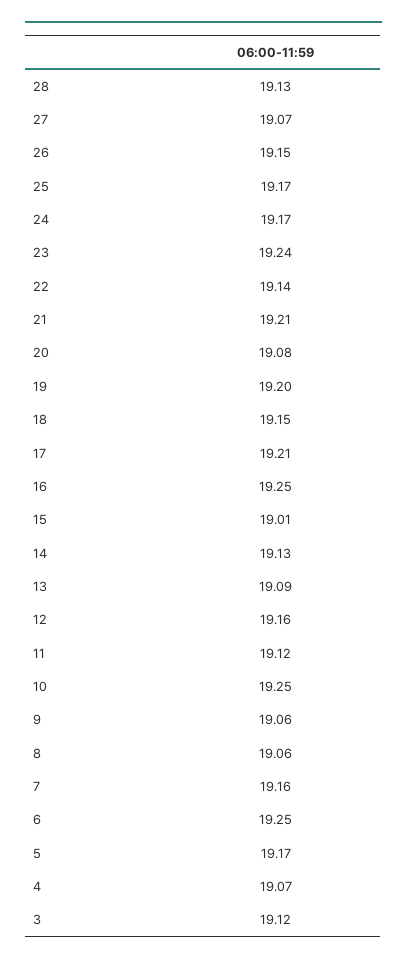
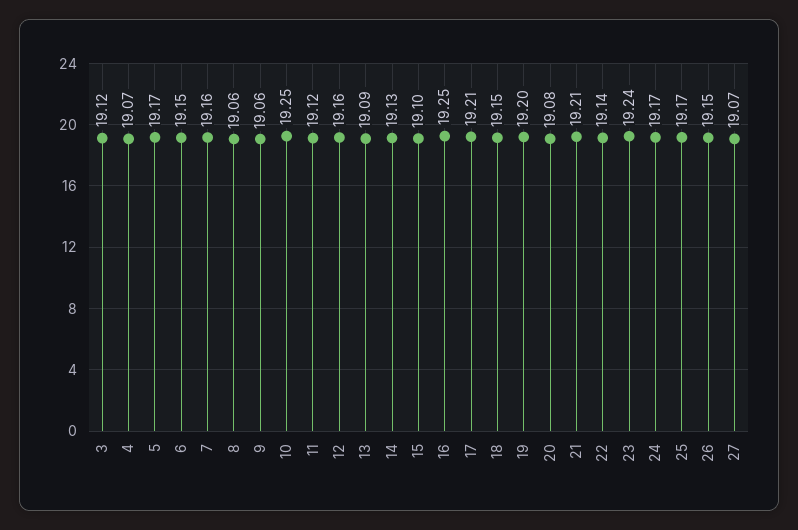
  {
-   "28": 19.13,
    "27": 19.07,
    "26": 19.15,
    "25": 19.17,
    "24": 19.17,
    "23": 19.24,
    "22": 19.14,
    "21": 19.21,
    "20": 19.08,
    "19": 19.2,
    "18": 19.15,
    "17": 19.21,
    "16": 19.25,
-   "15": 19.01,
+   "15": 19.1,
    "14": 19.13,
    "13": 19.09,
    "12": 19.16,
    "11": 19.12,
    "10": 19.25,
    "9": 19.06,
    "8": 19.06,
    "7": 19.16,
-   "6": 19.25,
+   "6": 19.15,
    "5": 19.17,
    "4": 19.07,
    "3": 19.12
  }

